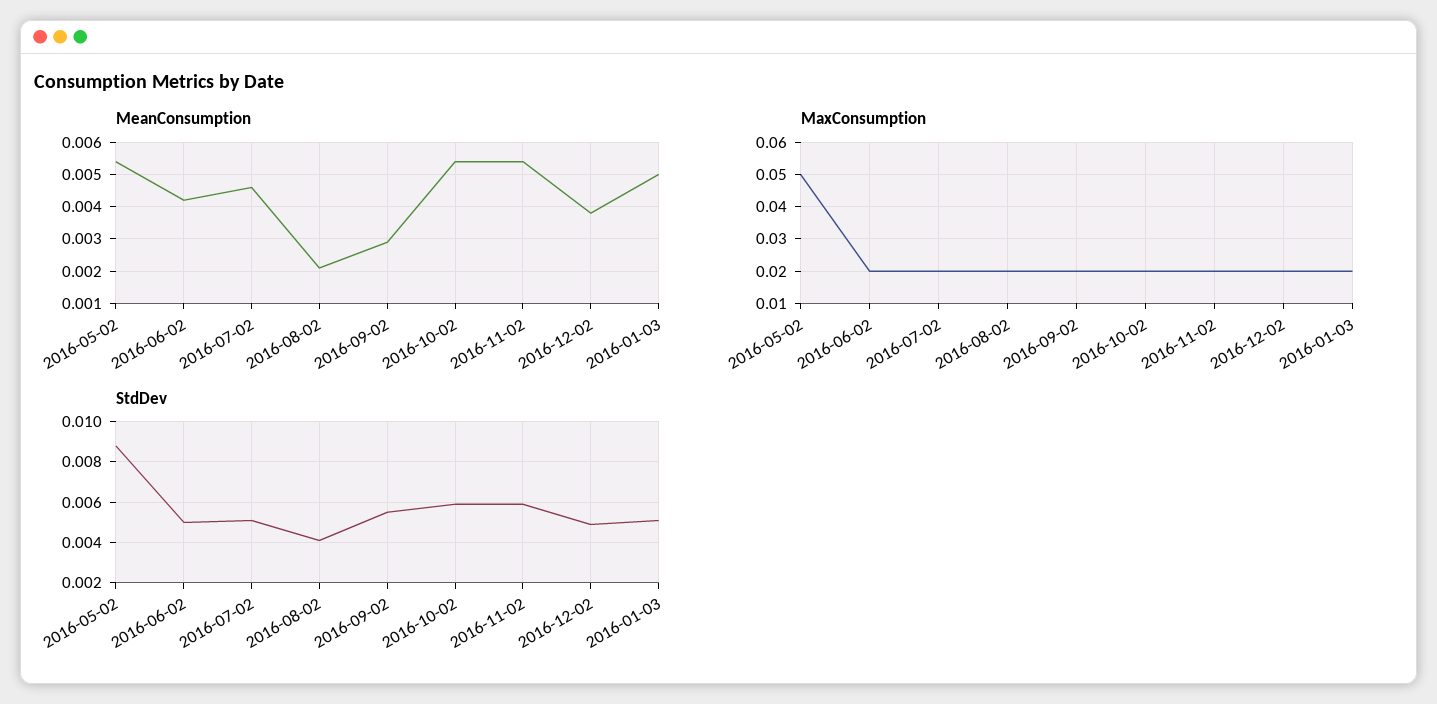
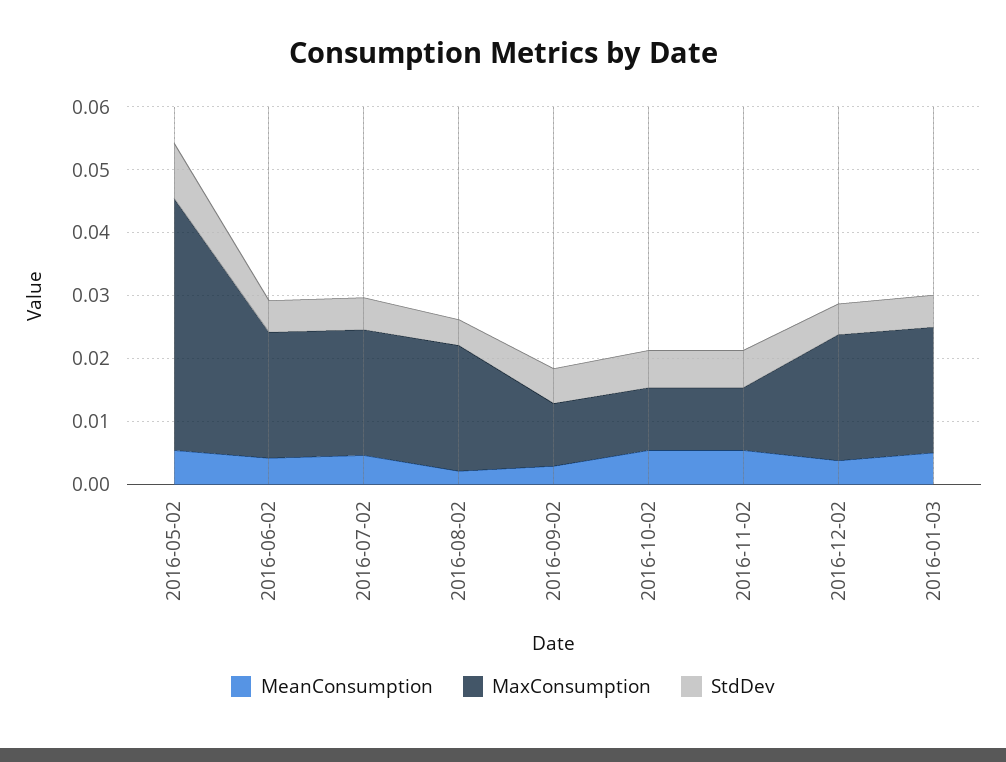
  {
    "MeanConsumption": {
      "2016-05-02": 0.0055,
      "2016-06-02": 0.004,
      "2016-07-02": 0.0045,
      "2016-08-02": 0.002,
      "2016-09-02": 0.003,
      "2016-10-02": 0.0055,
      "2016-11-02": 0.0055,
      "2016-12-02": 0.004,
      "2016-01-03": 0.005
    },
    "MaxConsumption": {
-     "2016-05-02": 0.05,
+     "2016-05-02": 0.04,
      "2016-06-02": 0.02,
      "2016-07-02": 0.02,
      "2016-08-02": 0.02,
-     "2016-09-02": 0.02,
+     "2016-09-02": 0.01,
-     "2016-10-02": 0.02,
+     "2016-10-02": 0.01,
-     "2016-11-02": 0.02,
+     "2016-11-02": 0.01,
      "2016-12-02": 0.02,
      "2016-01-03": 0.02
    },
    "StdDev": {
      "2016-05-02": 0.009,
      "2016-06-02": 0.005,
      "2016-07-02": 0.005,
      "2016-08-02": 0.004,
      "2016-09-02": 0.0055,
      "2016-10-02": 0.006,
      "2016-11-02": 0.006,
      "2016-12-02": 0.005,
      "2016-01-03": 0.005
    }
  }

